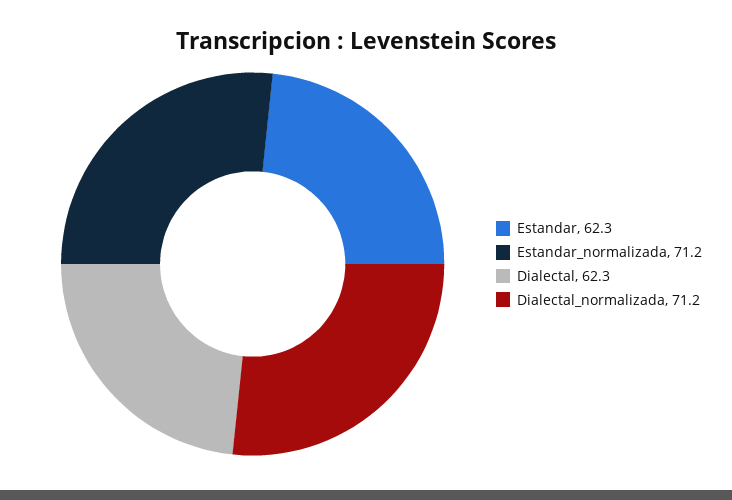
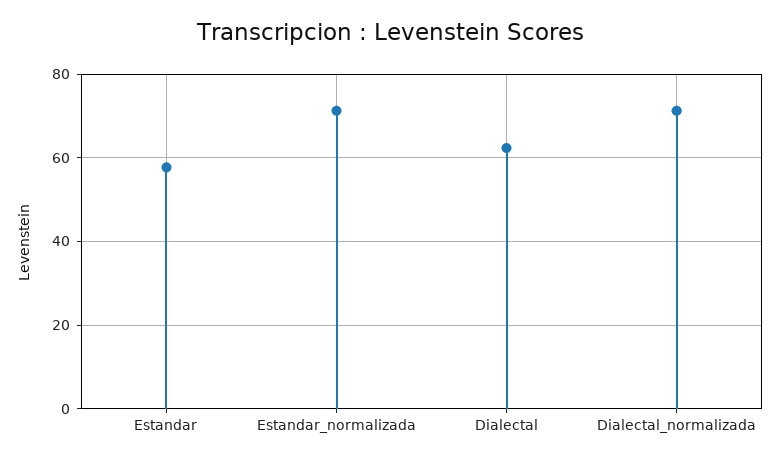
  {
-   "Estandar": 62.3,
+   "Estandar": 58,
    "Estandar_normalizada": 71.2,
    "Dialectal": 62.3,
    "Dialectal_normalizada": 71.2
  }

